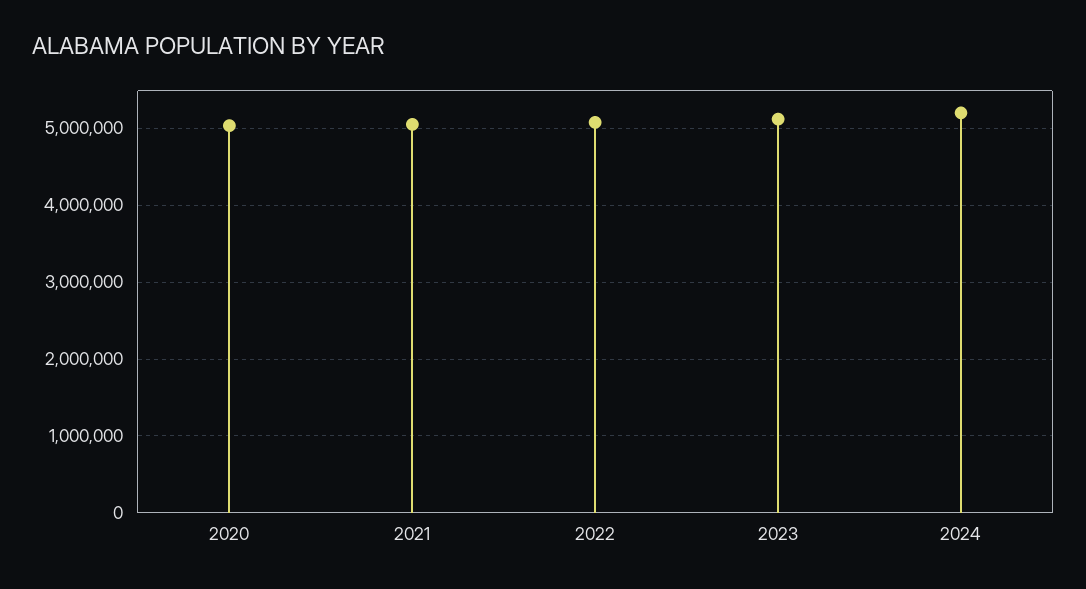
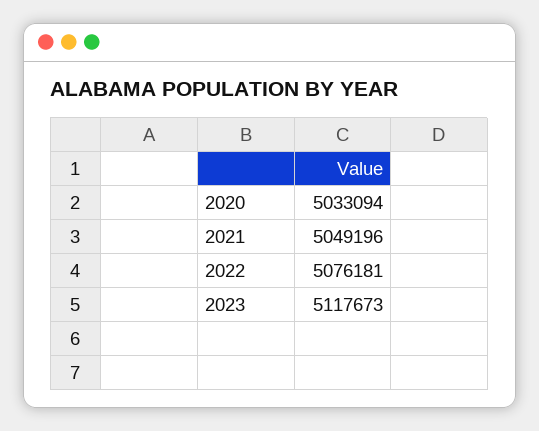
  {
    "2020": 5033094,
    "2021": 5049196,
    "2022": 5076181,
-   "2023": 5117673,
+   "2023": 5117673
-   "2024": 5200000
  }

